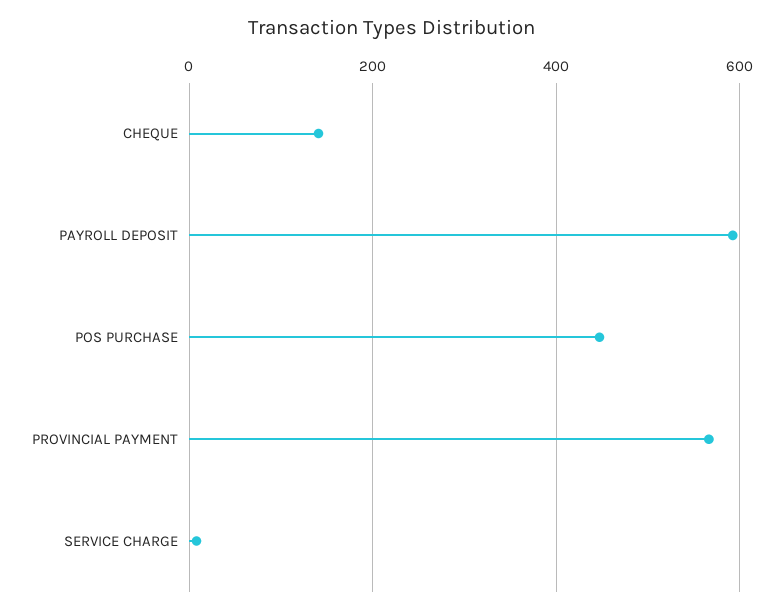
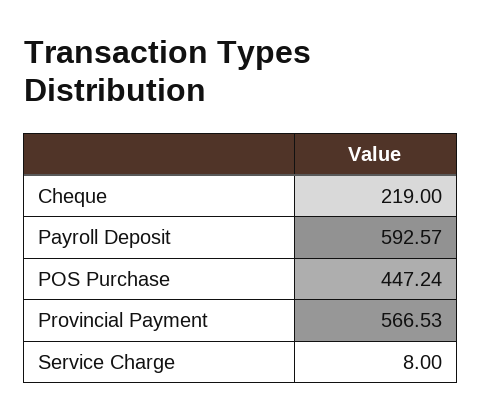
  {
-   "CHEQUE": 140,
+   "CHEQUE": 219,
    "PAYROLL DEPOSIT": 592.57,
    "POS PURCHASE": 447.24,
    "PROVINCIAL PAYMENT": 566.53,
    "SERVICE CHARGE": 8
  }

